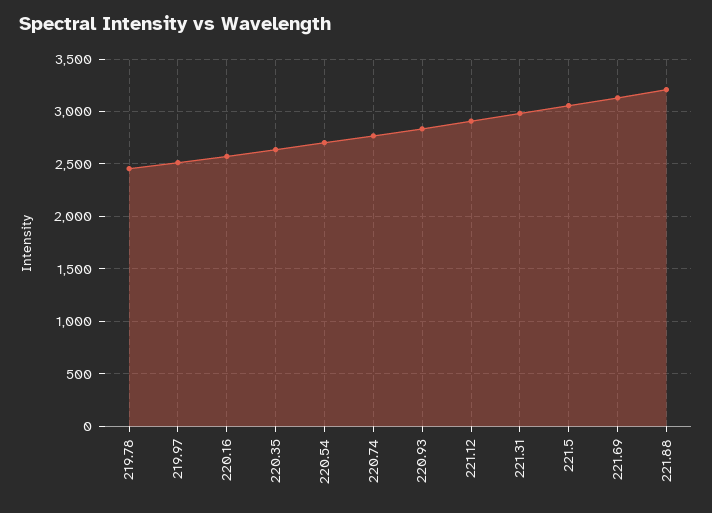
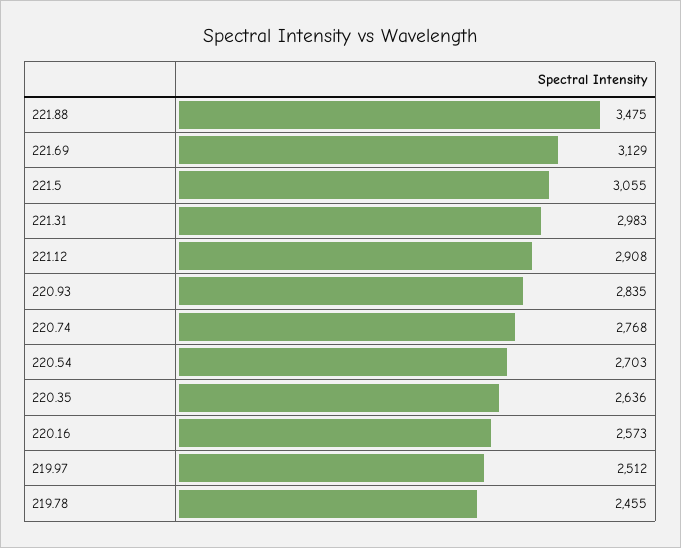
  {
    "219.78": 2455,
    "219.97": 2512,
    "220.16": 2573,
    "220.35": 2636,
    "220.54": 2703,
    "220.74": 2768,
    "220.93": 2835,
    "221.12": 2908,
    "221.31": 2983,
    "221.5": 3055,
    "221.69": 3129,
-   "221.88": 3200
+   "221.88": 3475
  }

